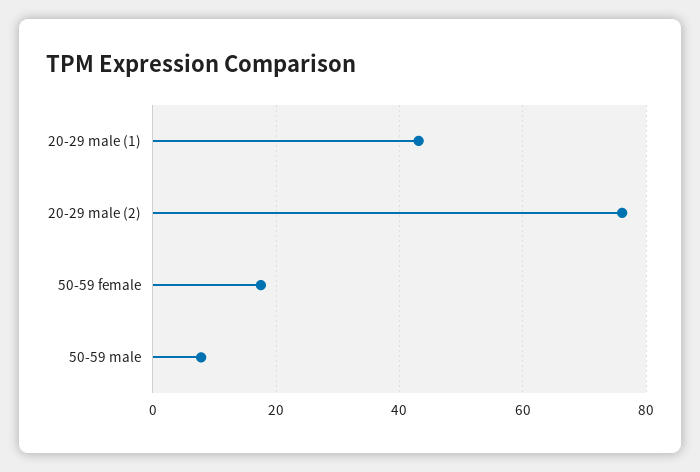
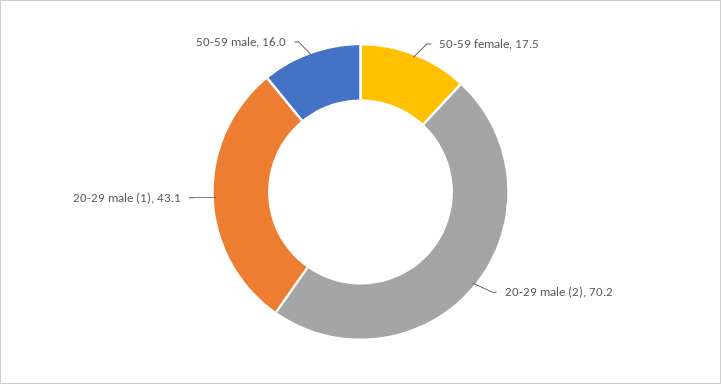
  {
    "20-29 male (1)": 43.1,
-   "20-29 male (2)": 76,
+   "20-29 male (2)": 70.2,
    "50-59 female": 17.5,
-   "50-59 male": 8
+   "50-59 male": 16
  }

